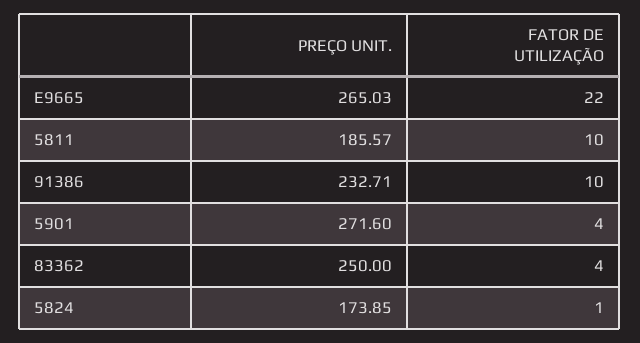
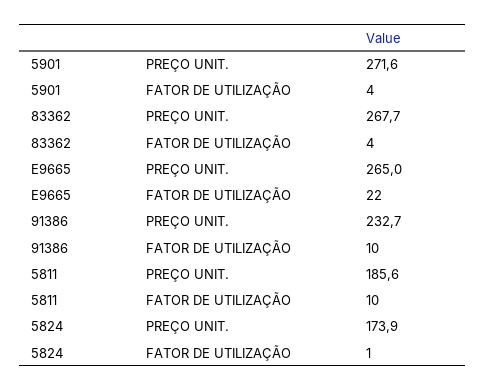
  {
    "PREÇO UNIT.": {
      "E9665": 265.03,
      "5811": 185.57,
      "91386": 232.71,
      "5901": 271.6,
-     "83362": 250,
+     "83362": 267.7,
      "5824": 173.85
    },
    "FATOR DE UTILIZAÇÃO": {
      "E9665": 22,
      "5811": 10,
      "91386": 10,
      "5901": 4,
      "83362": 4,
      "5824": 1
    }
  }

